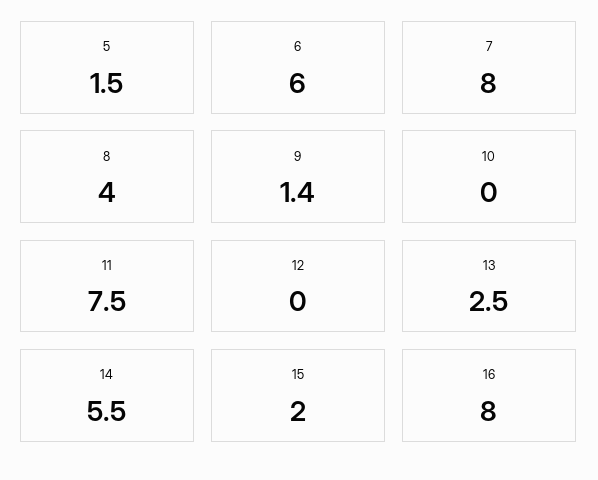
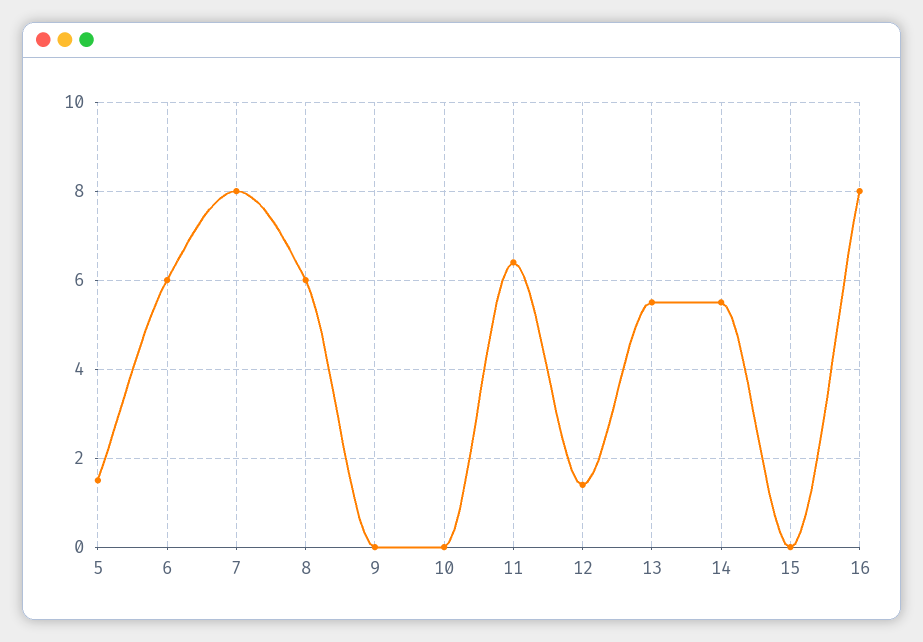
  {
    "5": 1.5,
    "6": 6,
    "7": 8,
-   "8": 4,
+   "8": 6,
-   "9": 1.4,
+   "9": 0,
    "10": 0,
-   "11": 7.5,
+   "11": 6.5,
-   "12": 0,
+   "12": 1.5,
-   "13": 2.5,
+   "13": 5.5,
    "14": 5.5,
-   "15": 2,
+   "15": 0,
    "16": 8
  }

